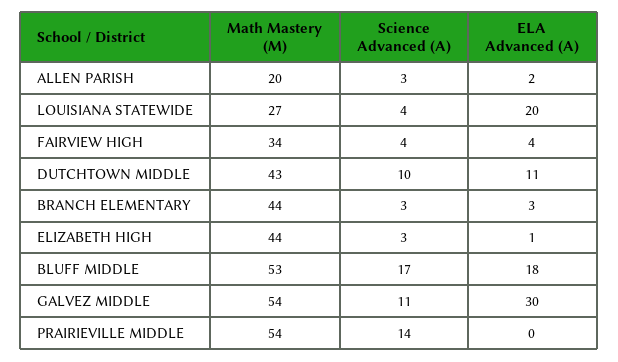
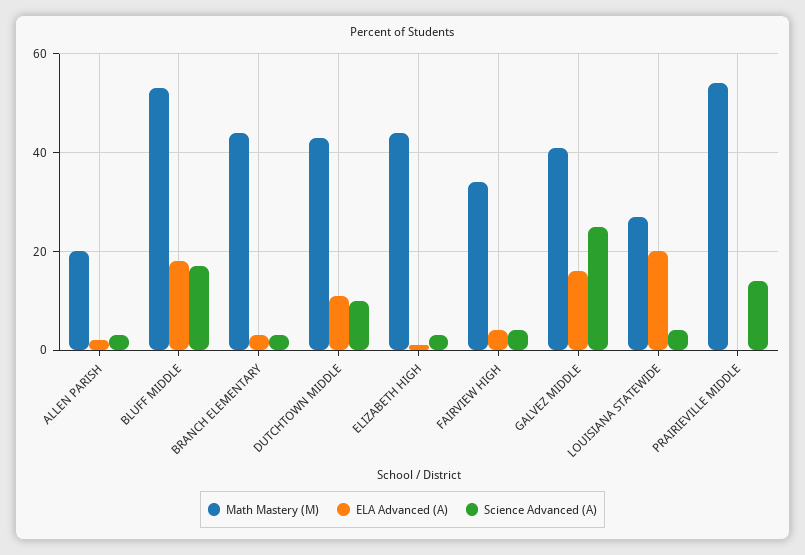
  {
    "Math Mastery (M)": {
      "ALLEN PARISH": 20,
      "LOUISIANA STATEWIDE": 27,
      "FAIRVIEW HIGH": 34,
      "DUTCHTOWN MIDDLE": 43,
      "BRANCH ELEMENTARY": 44,
      "ELIZABETH HIGH": 44,
      "BLUFF MIDDLE": 53,
-     "GALVEZ MIDDLE": 54,
+     "GALVEZ MIDDLE": 40,
      "PRAIRIEVILLE MIDDLE": 54
    },
    "Science Advanced (A)": {
      "ALLEN PARISH": 3,
      "LOUISIANA STATEWIDE": 4,
      "FAIRVIEW HIGH": 4,
      "DUTCHTOWN MIDDLE": 10,
      "BRANCH ELEMENTARY": 3,
      "ELIZABETH HIGH": 3,
      "BLUFF MIDDLE": 17,
-     "GALVEZ MIDDLE": 11,
+     "GALVEZ MIDDLE": 25,
      "PRAIRIEVILLE MIDDLE": 14
    },
    "ELA Advanced (A)": {
      "ALLEN PARISH": 2,
      "LOUISIANA STATEWIDE": 20,
      "FAIRVIEW HIGH": 4,
      "DUTCHTOWN MIDDLE": 11,
      "BRANCH ELEMENTARY": 3,
      "ELIZABETH HIGH": 1,
      "BLUFF MIDDLE": 18,
-     "GALVEZ MIDDLE": 30,
+     "GALVEZ MIDDLE": 15,
      "PRAIRIEVILLE MIDDLE": 0
    }
  }

